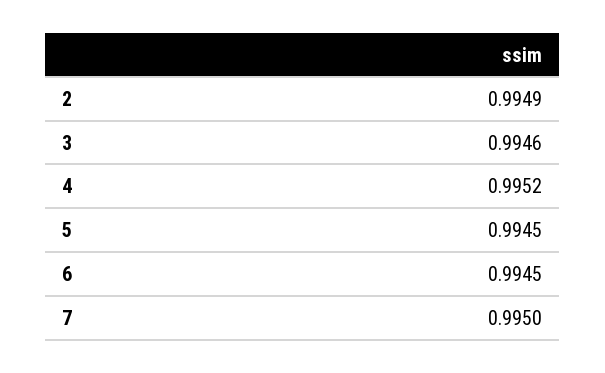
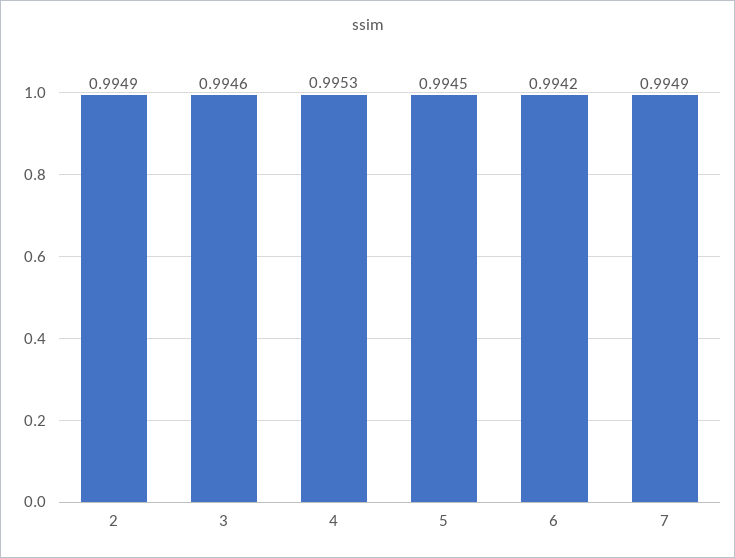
  {
    "2": 0.9949,
    "3": 0.9946,
-   "4": 0.9952,
+   "4": 0.9953,
    "5": 0.9945,
-   "6": 0.9945,
+   "6": 0.9942,
-   "7": 0.995
+   "7": 0.9949
  }

